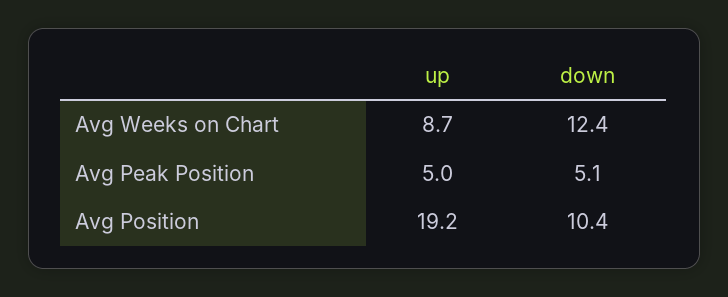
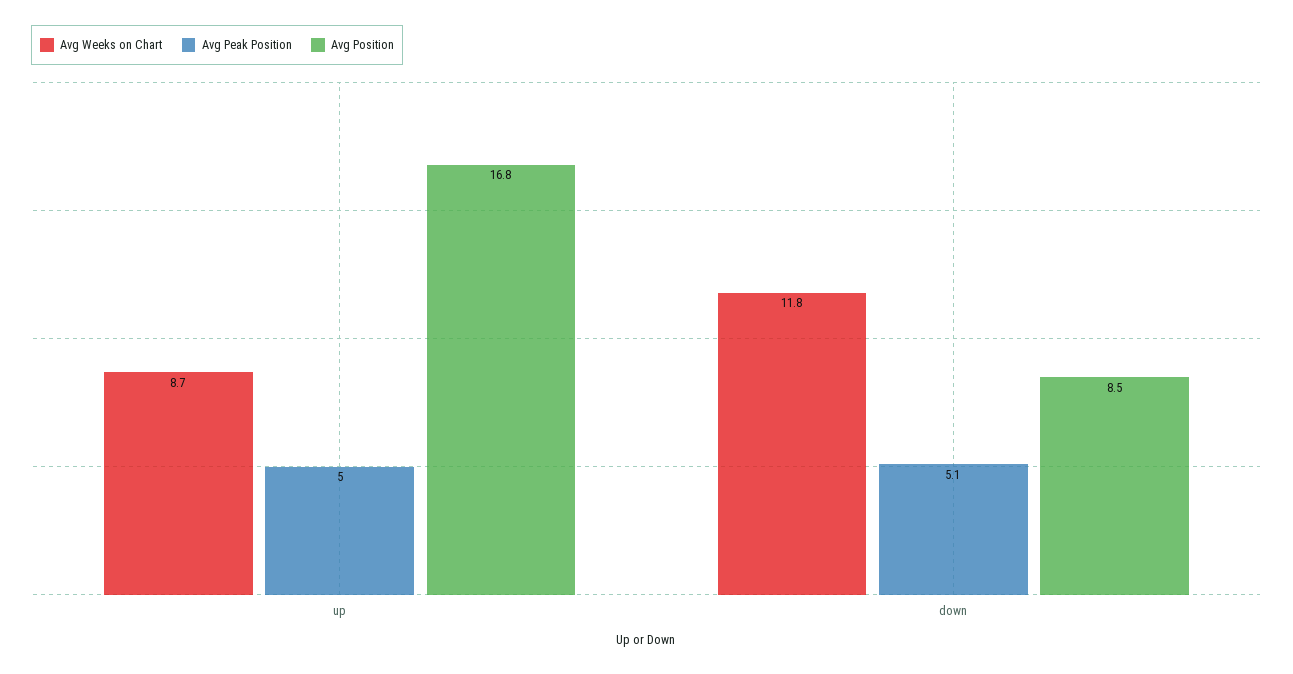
  {
    "Avg Weeks on Chart": {
      "up": 8.7,
-     "down": 12.4
+     "down": 11.8
    },
    "Avg Peak Position": {
      "up": 5,
      "down": 5.1
    },
    "Avg Position": {
-     "up": 19.2,
+     "up": 16.8,
-     "down": 10.4
+     "down": 8.5
    }
  }

